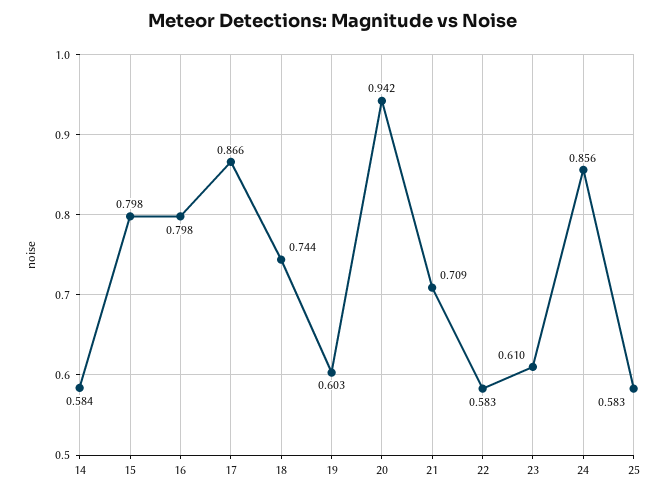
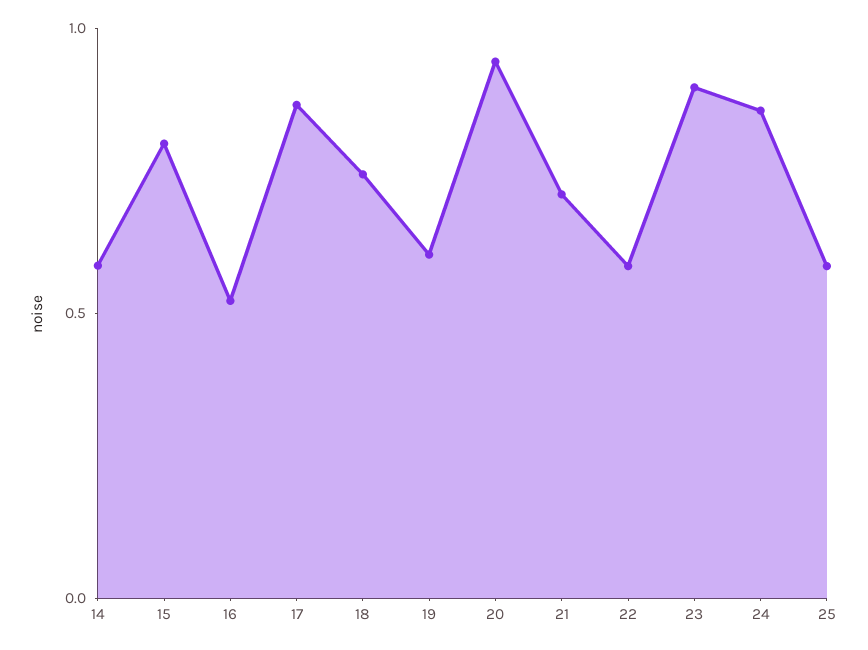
  {
    "14": 0.584,
    "15": 0.798,
-   "16": 0.798,
+   "16": 0.5,
    "17": 0.866,
    "18": 0.744,
    "19": 0.603,
    "20": 0.942,
    "21": 0.709,
    "22": 0.583,
-   "23": 0.61,
+   "23": 0.9,
    "24": 0.856,
    "25": 0.583
  }

